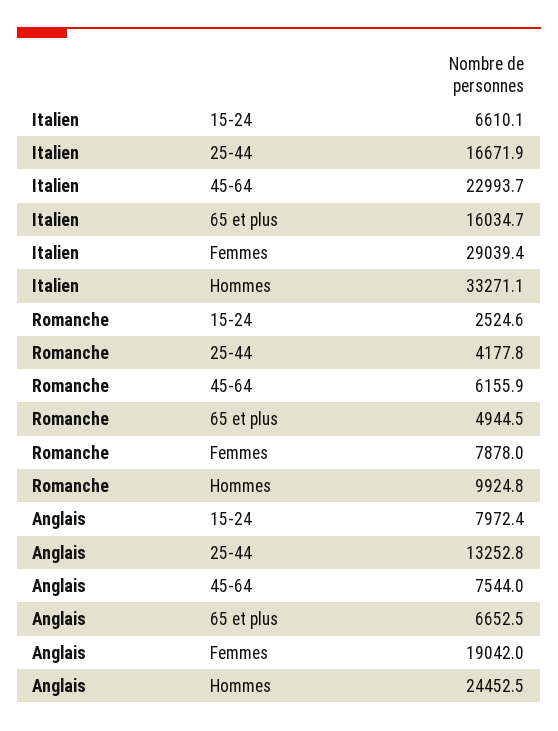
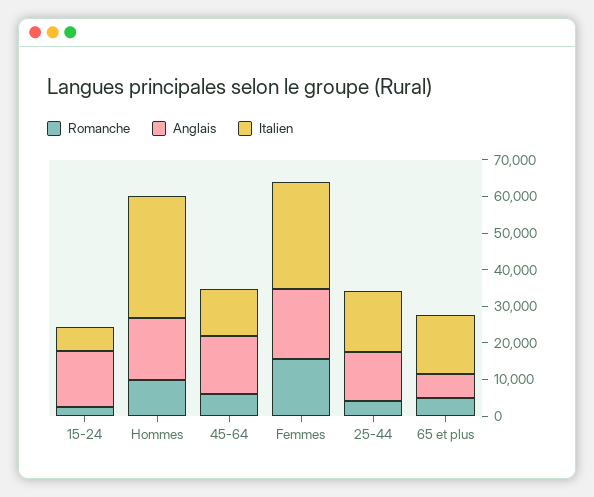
  {
    "Italien": {
      "15-24": 6610.1,
      "25-44": 16671.9,
-     "45-64": 22993.7,
+     "45-64": 12500,
      "65 et plus": 16034.7,
      "Femmes": 29039.4,
      "Hommes": 33271.1
    },
    "Romanche": {
      "15-24": 2524.6,
      "25-44": 4177.8,
      "45-64": 6155.9,
      "65 et plus": 4944.5,
-     "Femmes": 7878,
+     "Femmes": 15000,
      "Hommes": 9924.8
    },
    "Anglais": {
-     "15-24": 7972.4,
+     "15-24": 15000,
      "25-44": 13252.8,
-     "45-64": 7544,
+     "45-64": 15000,
      "65 et plus": 6652.5,
      "Femmes": 19042,
-     "Hommes": 24452.5
+     "Hommes": 17500
    }
  }

